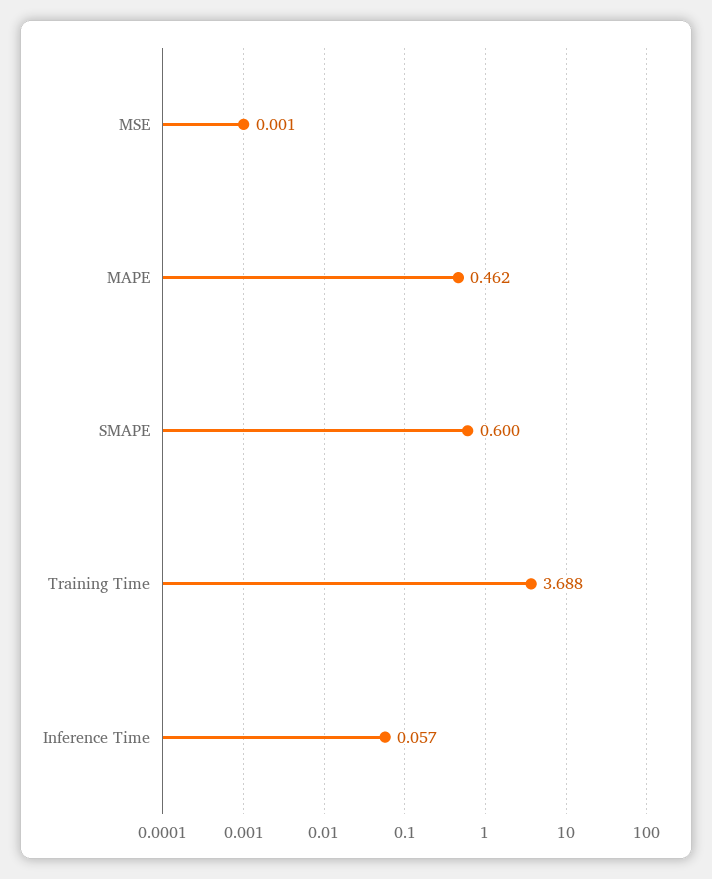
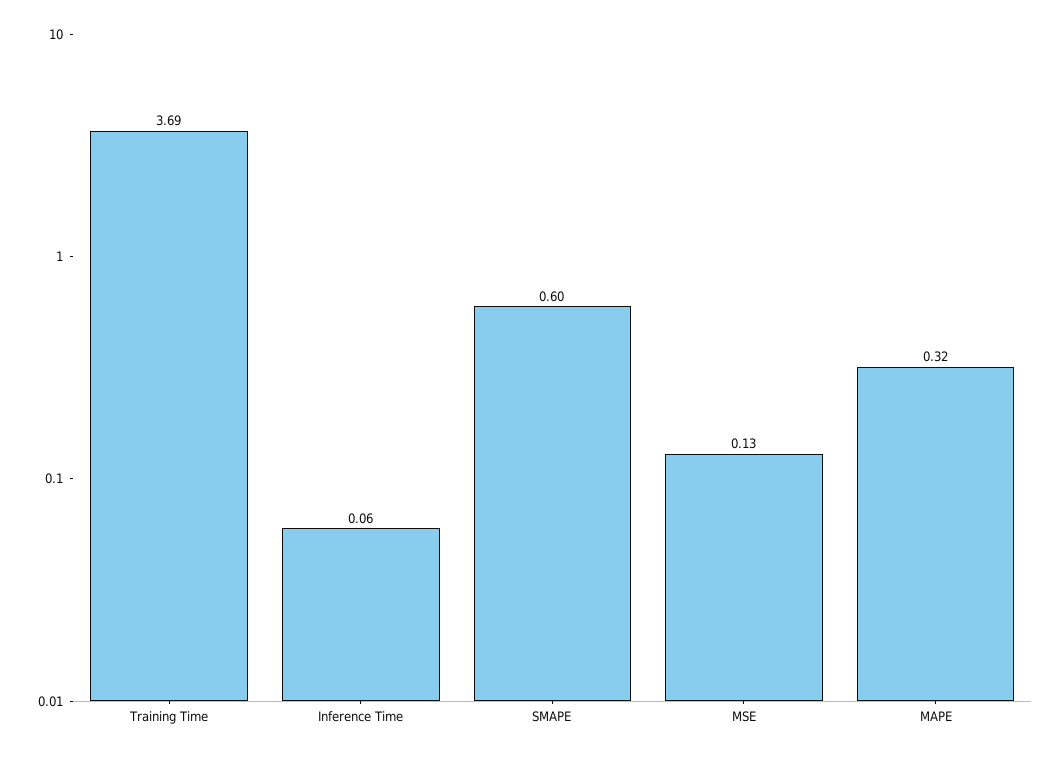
  {
-   "MSE": 0.001,
+   "MSE": 0.13,
-   "MAPE": 0.462,
+   "MAPE": 0.32,
    "SMAPE": 0.6,
    "Training Time": 3.688,
    "Inference Time": 0.057
  }

